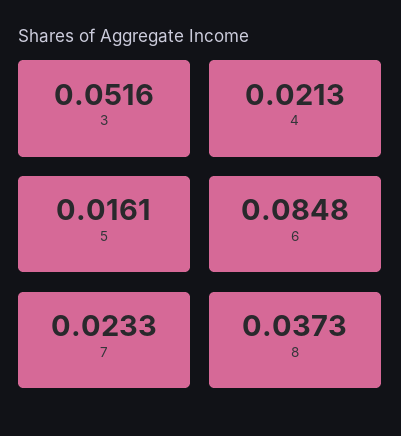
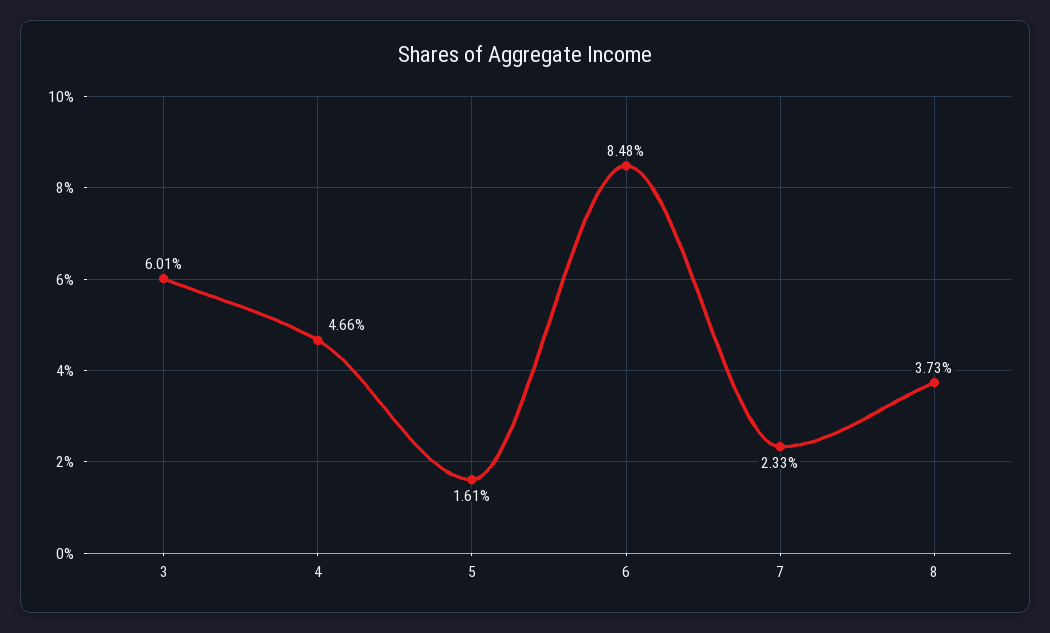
  {
-   "3": 0.0516,
+   "3": 0.0601,
-   "4": 0.0213,
+   "4": 0.0466,
    "5": 0.0161,
    "6": 0.0848,
    "7": 0.0233,
    "8": 0.0373
  }

